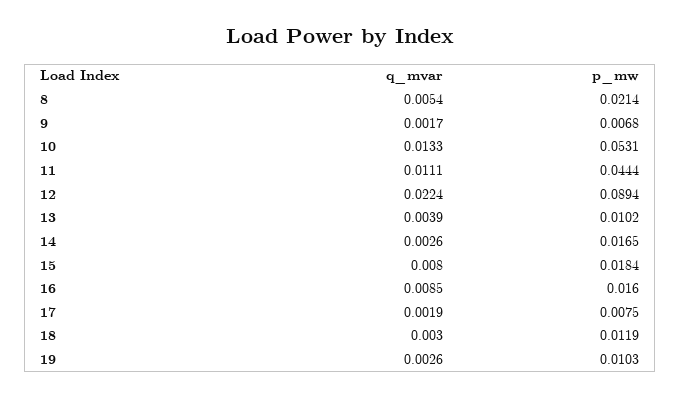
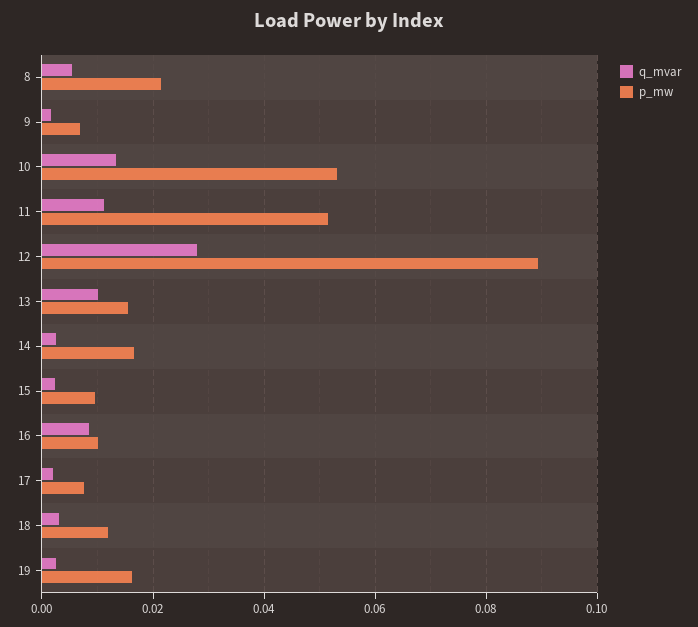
  {
    "q_mvar": {
      "8": 0.0054,
      "9": 0.0017,
      "10": 0.0133,
      "11": 0.0111,
-     "12": 0.0224,
+     "12": 0.028,
-     "13": 0.0039,
+     "13": 0.01,
      "14": 0.0026,
-     "15": 0.008,
+     "15": 0.002,
      "16": 0.0085,
      "17": 0.0019,
      "18": 0.003,
      "19": 0.0026
    },
    "p_mw": {
      "8": 0.0214,
      "9": 0.0068,
      "10": 0.0531,
-     "11": 0.0444,
+     "11": 0.052,
      "12": 0.0894,
-     "13": 0.0102,
+     "13": 0.016,
      "14": 0.0165,
-     "15": 0.0184,
+     "15": 0.01,
-     "16": 0.016,
+     "16": 0.01,
      "17": 0.0075,
      "18": 0.0119,
-     "19": 0.0103
+     "19": 0.016
    }
  }

